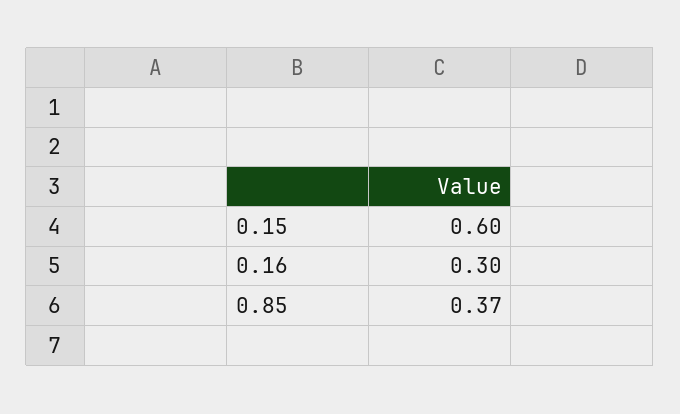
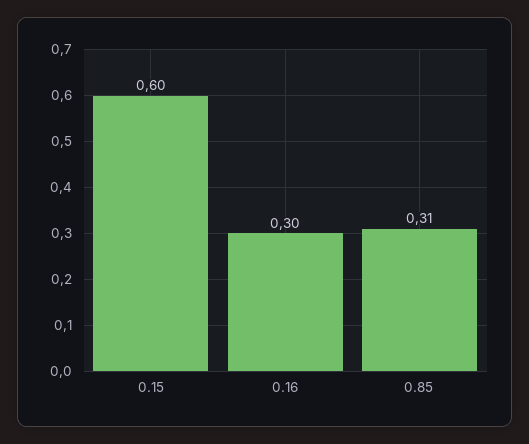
  {
    "0.15": 0.6,
    "0.16": 0.3,
-   "0.85": 0.37
+   "0.85": 0.31
  }

